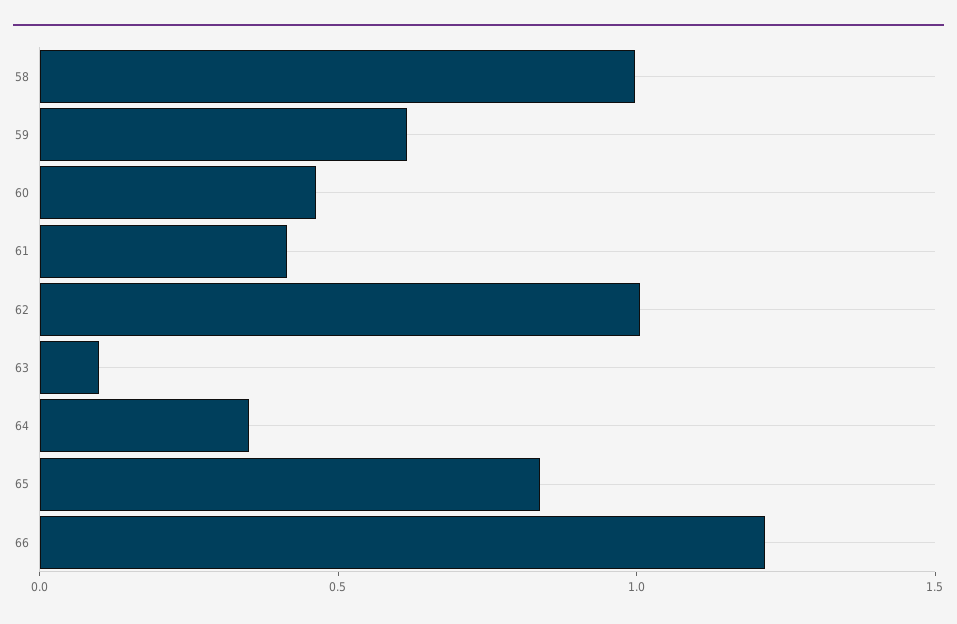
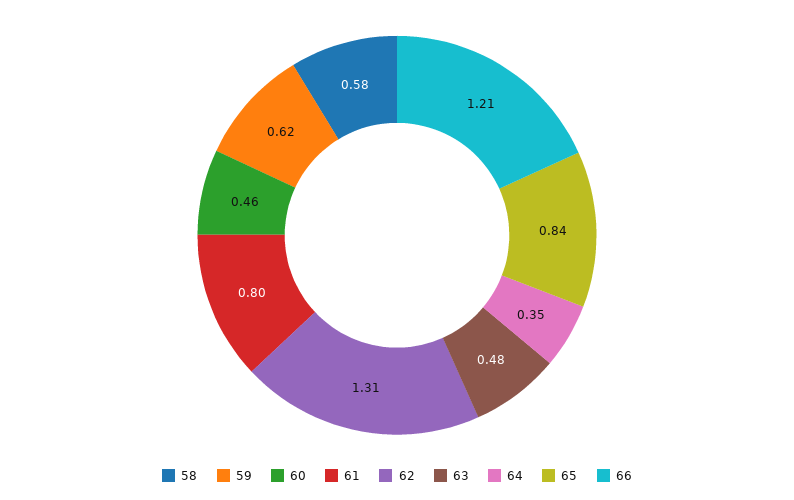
  {
-   "58": 1,
+   "58": 0.58,
    "59": 0.62,
    "60": 0.46,
-   "61": 0.4,
+   "61": 0.8,
-   "62": 1,
+   "62": 1.31,
-   "63": 0.1,
+   "63": 0.48,
    "64": 0.35,
    "65": 0.84,
    "66": 1.21
  }

